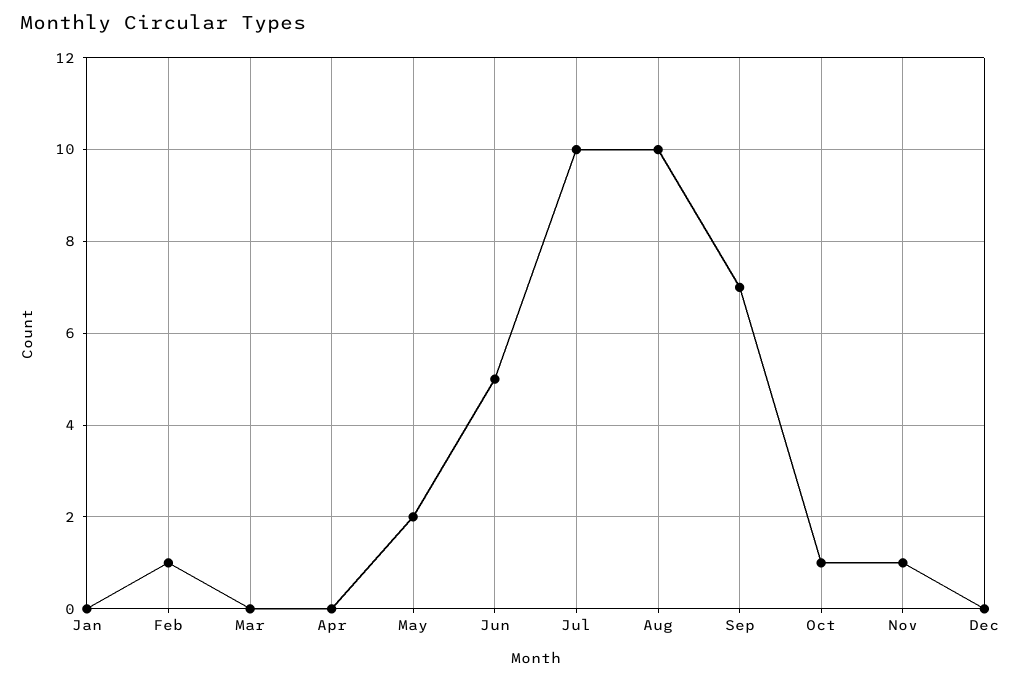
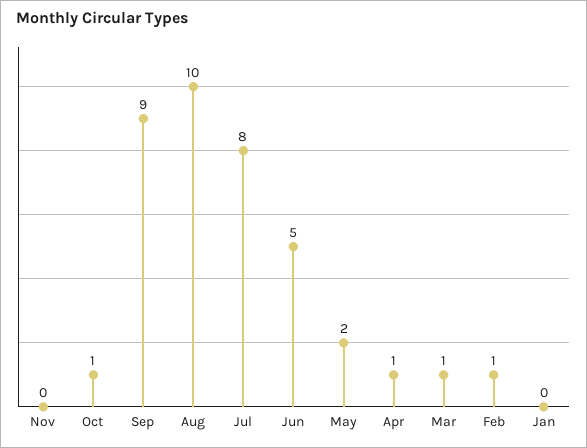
  {
    "Jan": 0,
    "Feb": 1,
-   "Mar": 0,
+   "Mar": 1,
-   "Apr": 0,
+   "Apr": 1,
    "May": 2,
    "Jun": 5,
-   "Jul": 10,
+   "Jul": 8,
    "Aug": 10,
-   "Sep": 7,
+   "Sep": 9,
    "Oct": 1,
-   "Nov": 1,
+   "Nov": 0
-   "Dec": 0
  }

